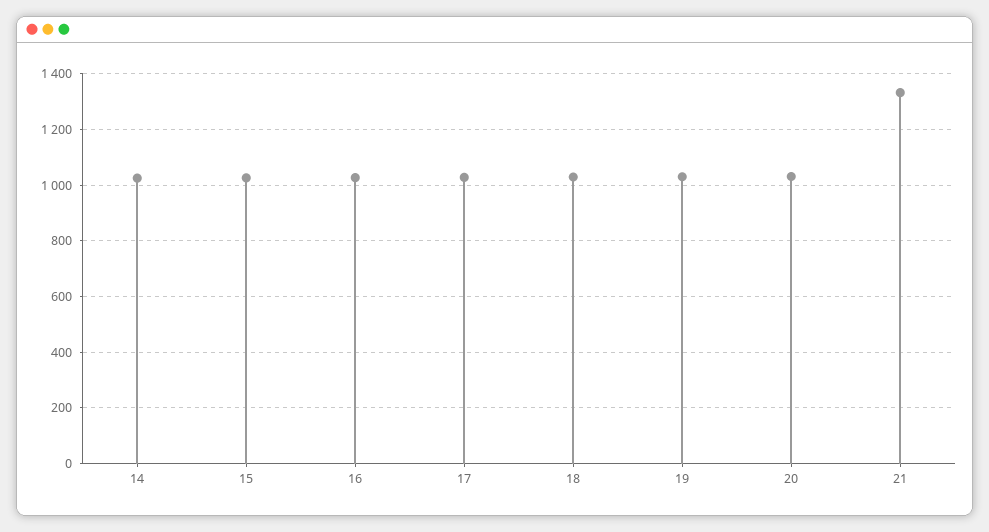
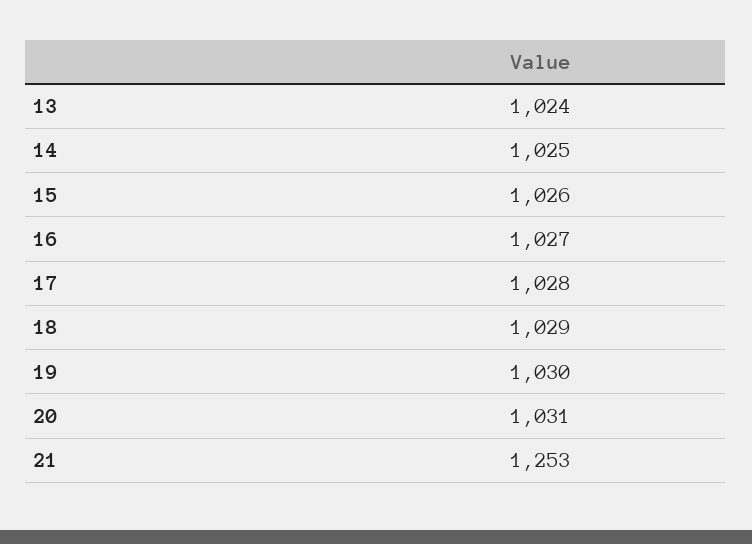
  {
    "14": 1025,
    "15": 1026,
    "16": 1027,
    "17": 1028,
    "18": 1029,
    "19": 1030,
    "20": 1031,
-   "21": 1325
+   "21": 1253,
+   "13": 1024
  }

